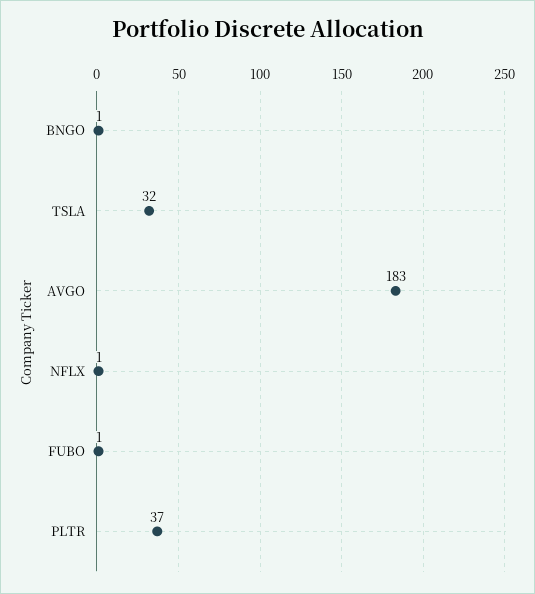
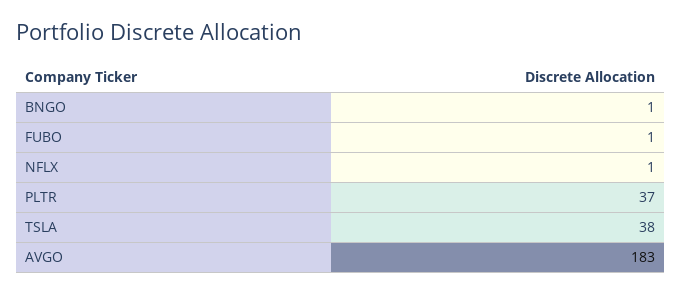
  {
    "BNGO": 1,
-   "TSLA": 32,
+   "TSLA": 38,
    "AVGO": 183,
    "NFLX": 1,
    "FUBO": 1,
    "PLTR": 37
  }

